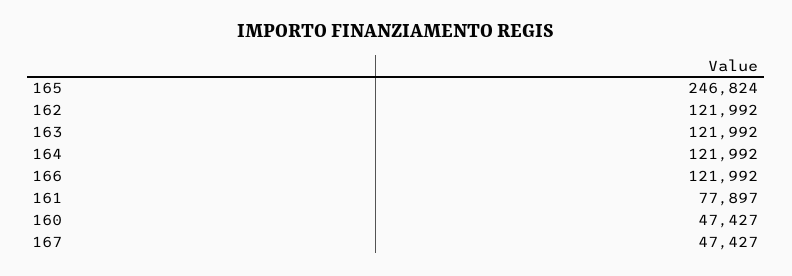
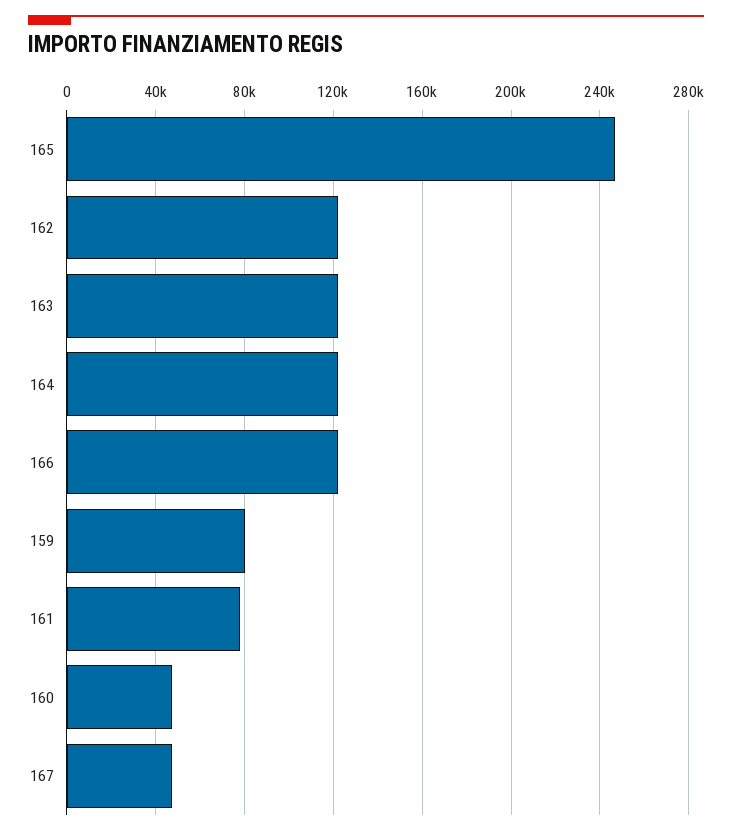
  {
    "165": 246824,
    "162": 121992,
    "163": 121992,
    "164": 121992,
    "166": 121992,
    "161": 77897,
    "160": 47427,
-   "167": 47427
+   "167": 47427,
+   "159": 80000
  }

